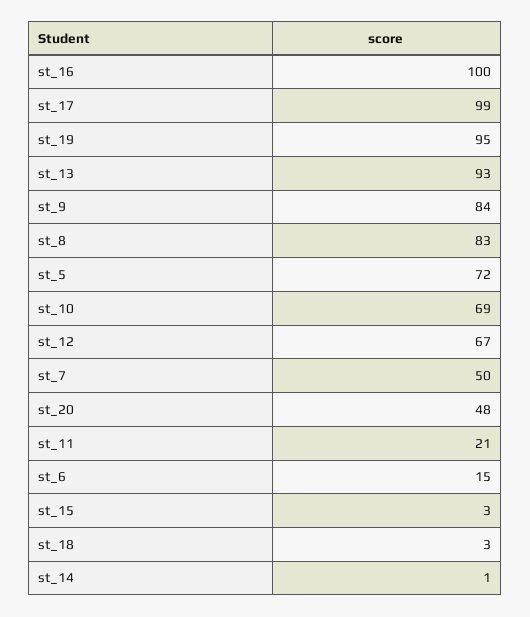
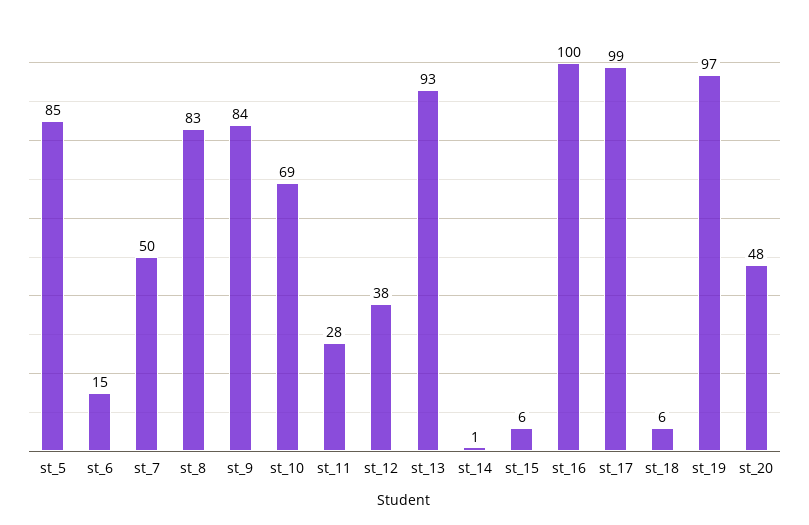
  {
    "st_16": 100,
    "st_17": 99,
-   "st_19": 95,
+   "st_19": 97,
    "st_13": 93,
    "st_9": 84,
    "st_8": 83,
-   "st_5": 72,
+   "st_5": 85,
    "st_10": 69,
-   "st_12": 67,
+   "st_12": 38,
    "st_7": 50,
    "st_20": 48,
-   "st_11": 21,
+   "st_11": 28,
    "st_6": 15,
-   "st_15": 3,
+   "st_15": 6,
-   "st_18": 3,
+   "st_18": 6,
    "st_14": 1
  }

